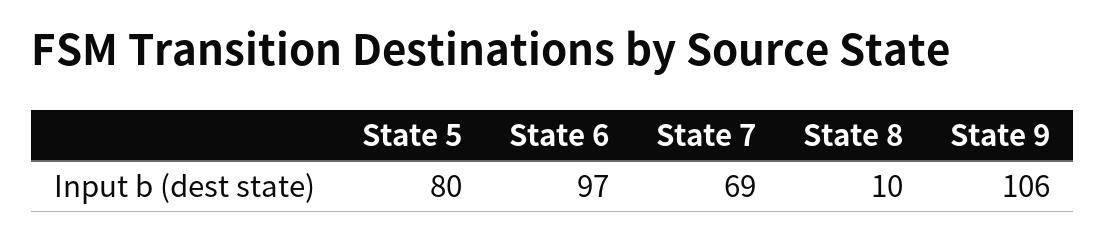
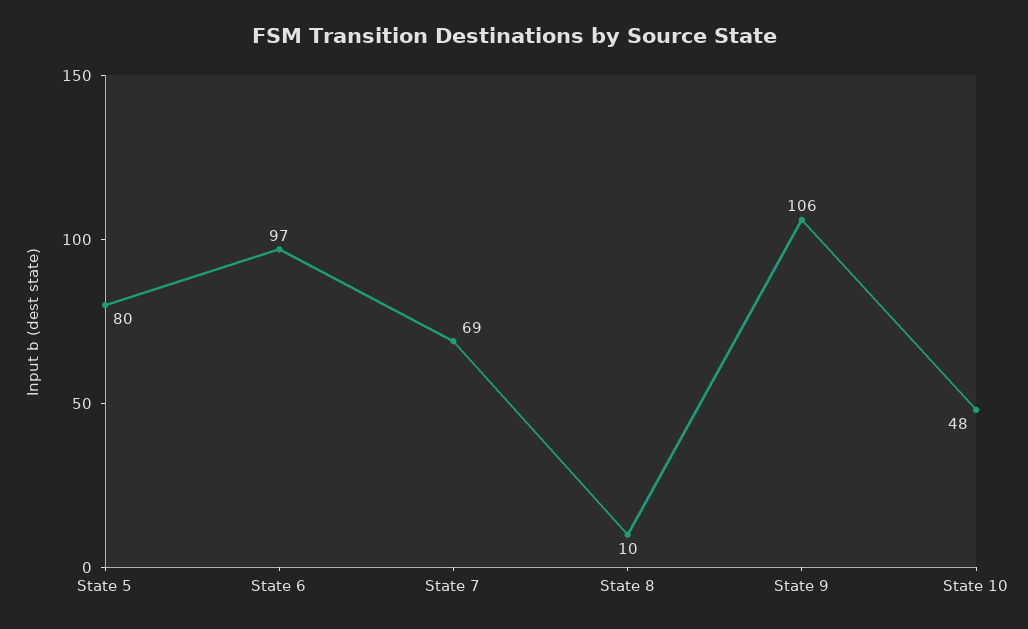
  {
    "State 5": 80,
    "State 6": 97,
    "State 7": 69,
    "State 8": 10,
-   "State 9": 106
+   "State 9": 106,
+   "State 10": 48
  }

